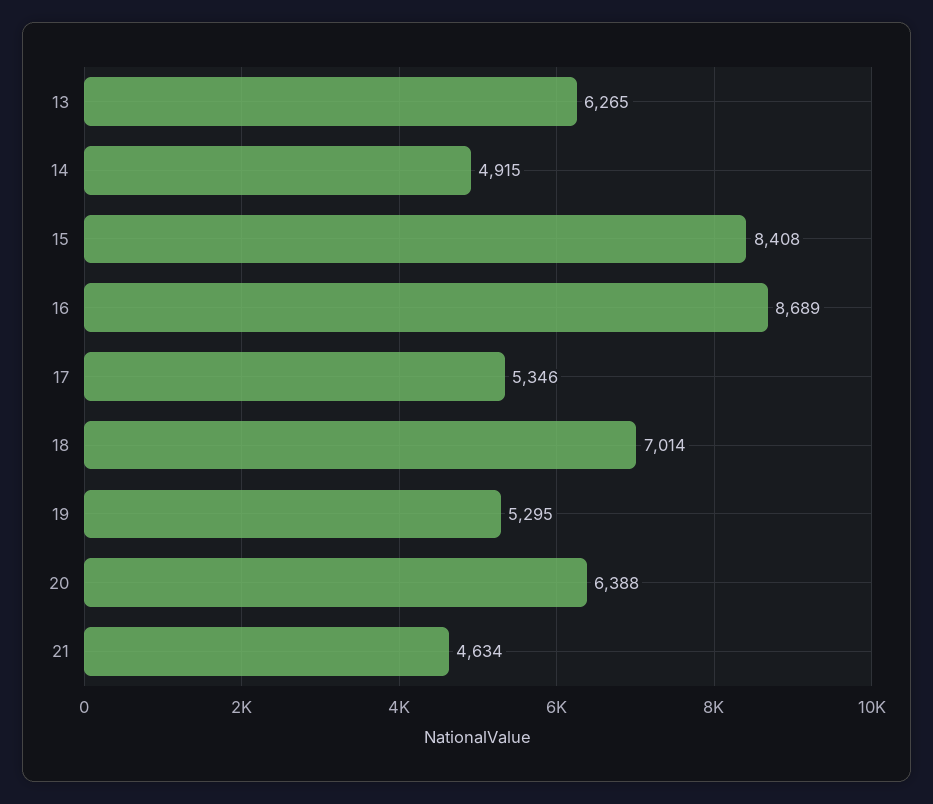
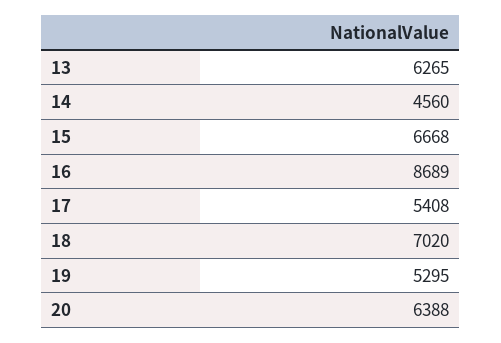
  {
    "13": 6265,
-   "14": 4915,
+   "14": 4560,
-   "15": 8408,
+   "15": 6668,
    "16": 8689,
-   "17": 5346,
+   "17": 5408,
-   "18": 7014,
+   "18": 7020,
    "19": 5295,
-   "20": 6388,
+   "20": 6388
-   "21": 4634
  }

